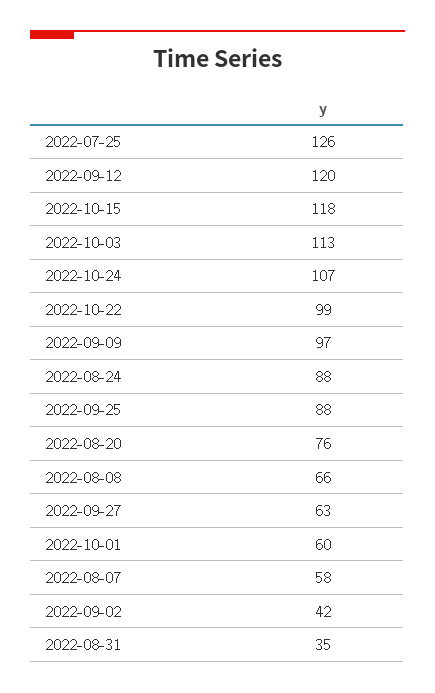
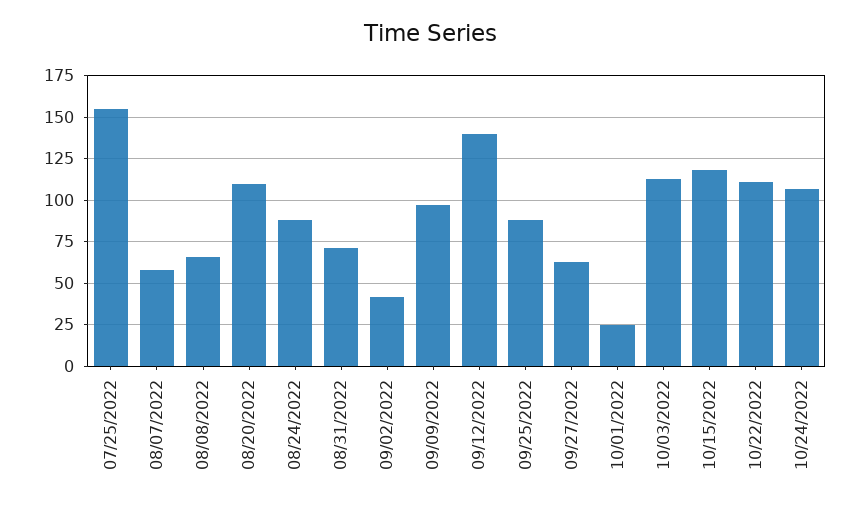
  {
-   "2022-07-25": 126,
+   "2022-07-25": 155,
-   "2022-09-12": 120,
+   "2022-09-12": 140,
    "2022-10-15": 118,
    "2022-10-03": 113,
    "2022-10-24": 107,
-   "2022-10-22": 99,
+   "2022-10-22": 110,
    "2022-09-09": 97,
    "2022-08-24": 88,
    "2022-09-25": 88,
-   "2022-08-20": 76,
+   "2022-08-20": 110,
    "2022-08-08": 66,
    "2022-09-27": 63,
-   "2022-10-01": 60,
+   "2022-10-01": 25,
    "2022-08-07": 58,
    "2022-09-02": 42,
-   "2022-08-31": 35
+   "2022-08-31": 70
  }

